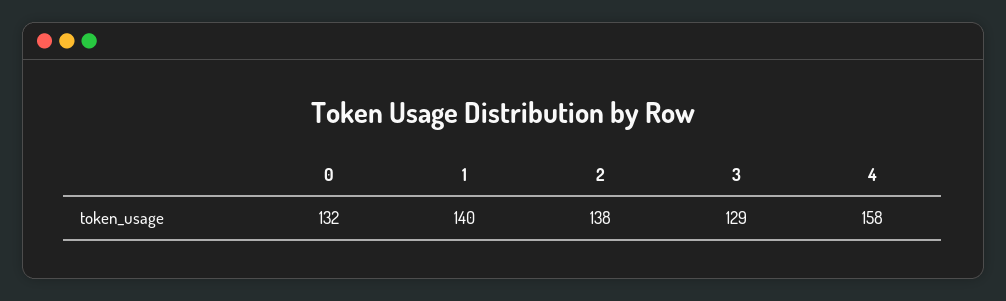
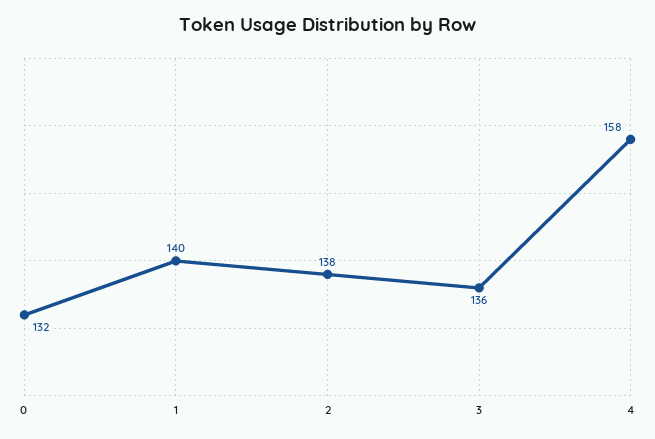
  {
    "0": 132,
    "1": 140,
    "2": 138,
-   "3": 129,
+   "3": 136,
    "4": 158
  }

